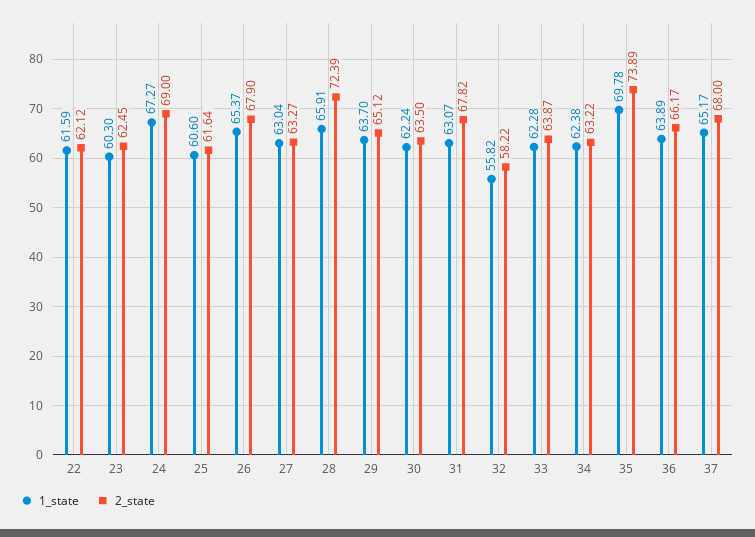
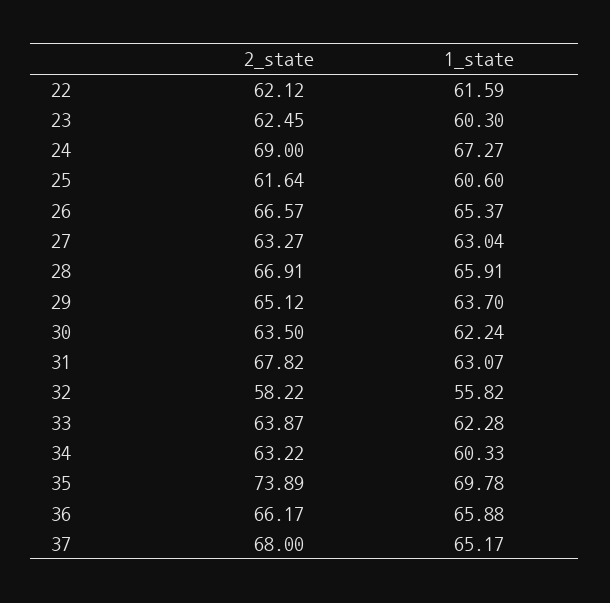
  {
    "1_state": {
      "22": 61.59,
      "23": 60.3,
      "24": 67.27,
      "25": 60.6,
      "26": 65.37,
      "27": 63.04,
      "28": 65.91,
      "29": 63.7,
      "30": 62.24,
      "31": 63.07,
      "32": 55.82,
      "33": 62.28,
-     "34": 62.38,
+     "34": 60.33,
      "35": 69.78,
-     "36": 63.89,
+     "36": 65.88,
      "37": 65.17
    },
    "2_state": {
      "22": 62.12,
      "23": 62.45,
      "24": 69,
      "25": 61.64,
-     "26": 67.9,
+     "26": 66.57,
      "27": 63.27,
-     "28": 72.39,
+     "28": 66.91,
      "29": 65.12,
      "30": 63.5,
      "31": 67.82,
      "32": 58.22,
      "33": 63.87,
      "34": 63.22,
      "35": 73.89,
      "36": 66.17,
      "37": 68
    }
  }

